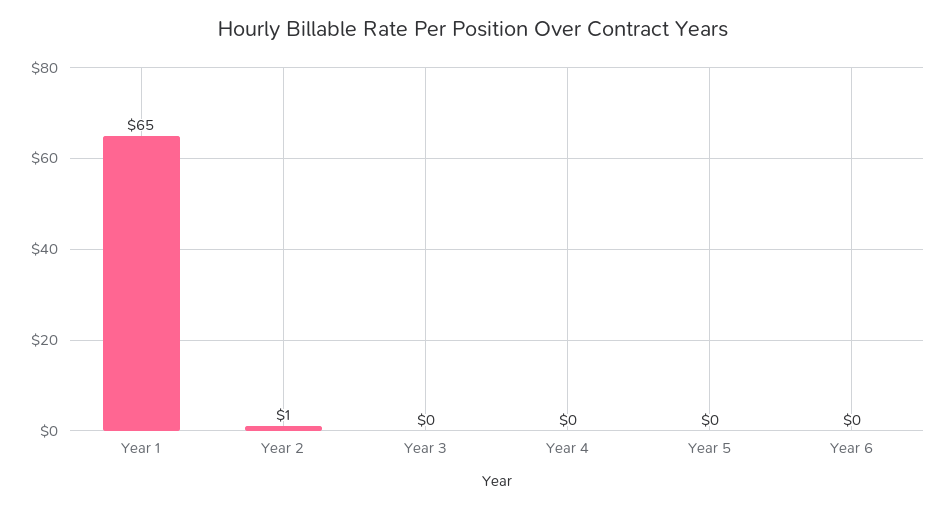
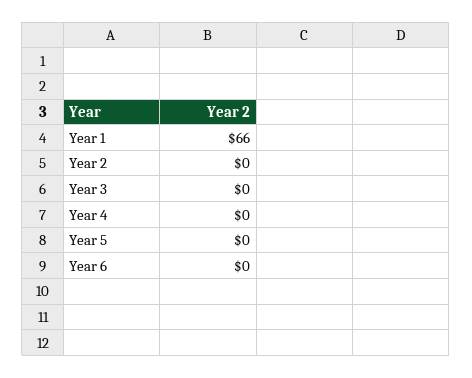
  {
-   "Year 1": 65,
+   "Year 1": 66,
-   "Year 2": 1,
+   "Year 2": 0,
    "Year 3": 0,
    "Year 4": 0,
    "Year 5": 0,
    "Year 6": 0
  }

